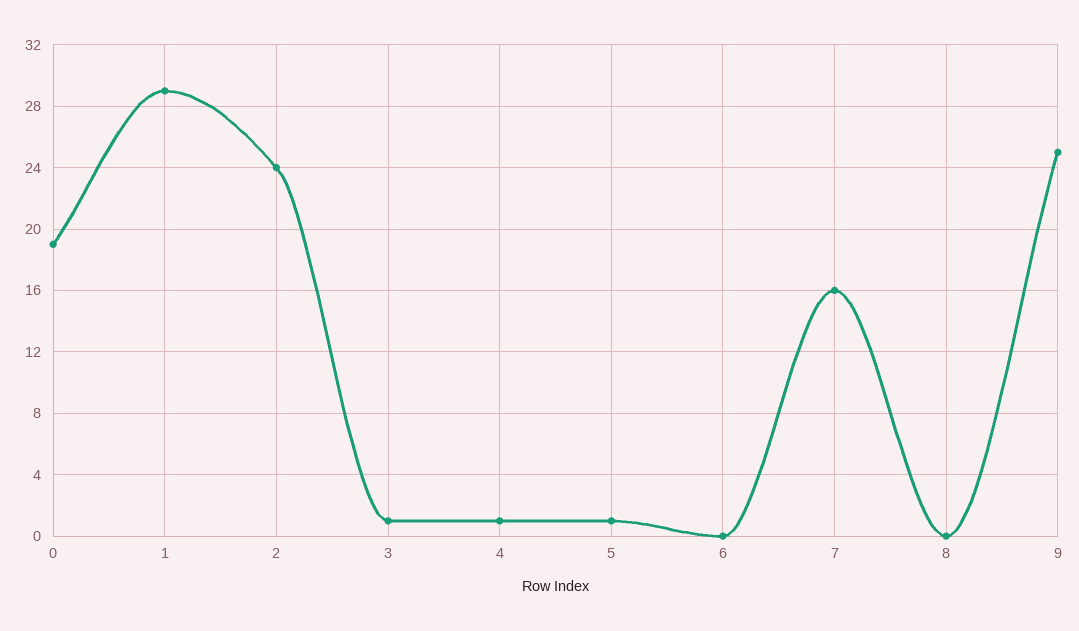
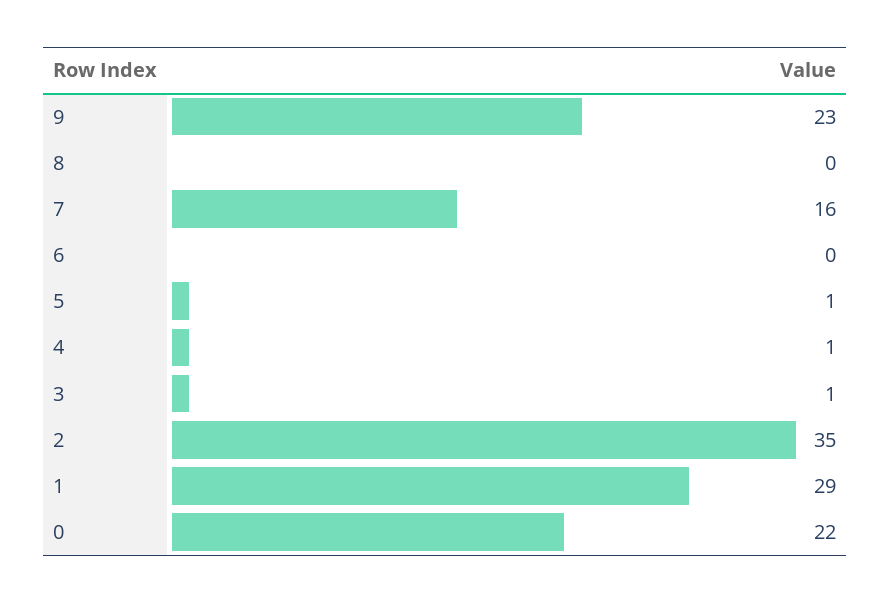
  {
-   "0": 19,
+   "0": 22,
    "1": 29,
-   "2": 24,
+   "2": 35,
    "3": 1,
    "4": 1,
    "5": 1,
    "6": 0,
    "7": 16,
    "8": 0,
-   "9": 25
+   "9": 23
  }

